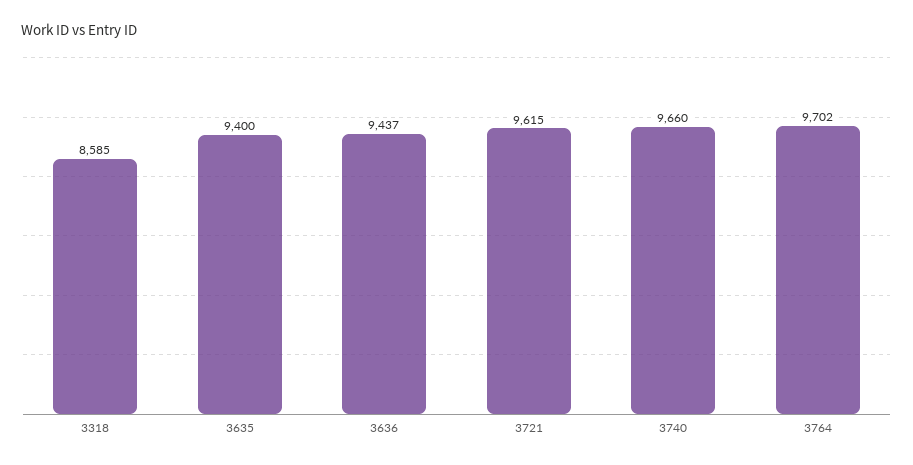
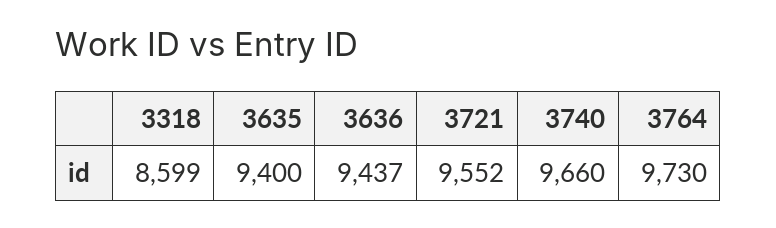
  {
-   "3318": 8585,
+   "3318": 8599,
    "3635": 9400,
    "3636": 9437,
-   "3721": 9615,
+   "3721": 9552,
    "3740": 9660,
-   "3764": 9702
+   "3764": 9730
  }

